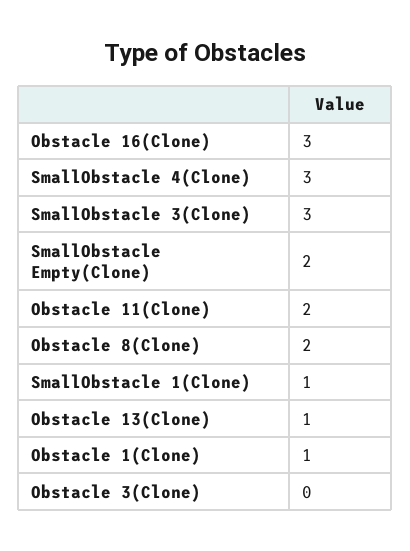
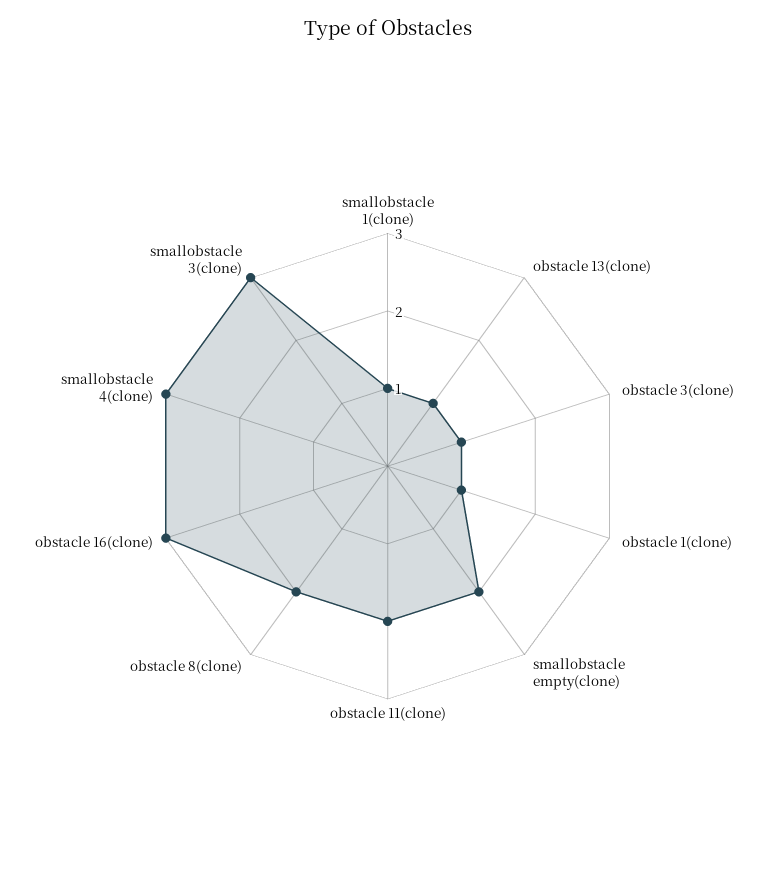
  {
    "Obstacle 16(Clone)": 3,
    "SmallObstacle 4(Clone)": 3,
    "SmallObstacle 3(Clone)": 3,
    "SmallObstacle Empty(Clone)": 2,
    "Obstacle 11(Clone)": 2,
    "Obstacle 8(Clone)": 2,
    "SmallObstacle 1(Clone)": 1,
    "Obstacle 13(Clone)": 1,
    "Obstacle 1(Clone)": 1,
-   "Obstacle 3(Clone)": 0
+   "Obstacle 3(Clone)": 1
  }

